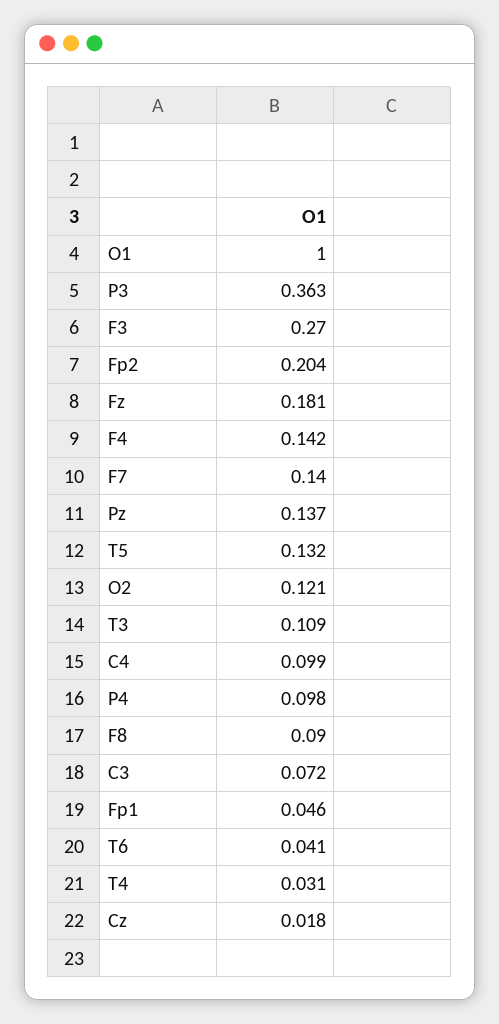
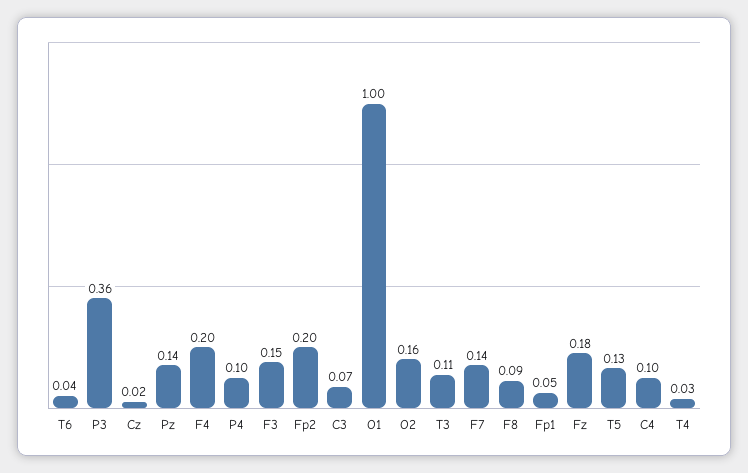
  {
    "O1": 1,
    "P3": 0.363,
-   "F3": 0.27,
+   "F3": 0.15,
    "Fp2": 0.204,
    "Fz": 0.181,
-   "F4": 0.142,
+   "F4": 0.2,
    "F7": 0.14,
    "Pz": 0.137,
    "T5": 0.132,
-   "O2": 0.121,
+   "O2": 0.16,
    "T3": 0.109,
    "C4": 0.099,
    "P4": 0.098,
    "F8": 0.09,
    "C3": 0.072,
    "Fp1": 0.046,
    "T6": 0.041,
    "T4": 0.031,
    "Cz": 0.018
  }

